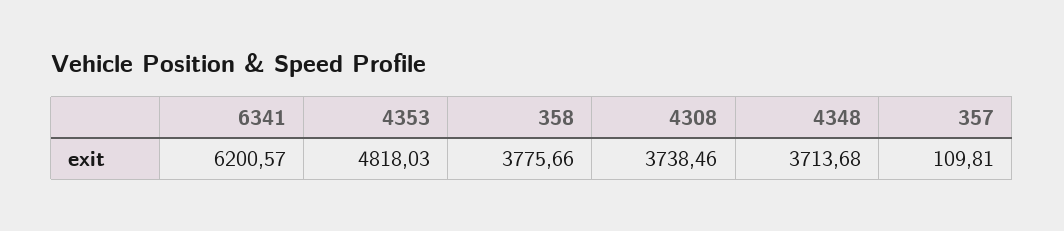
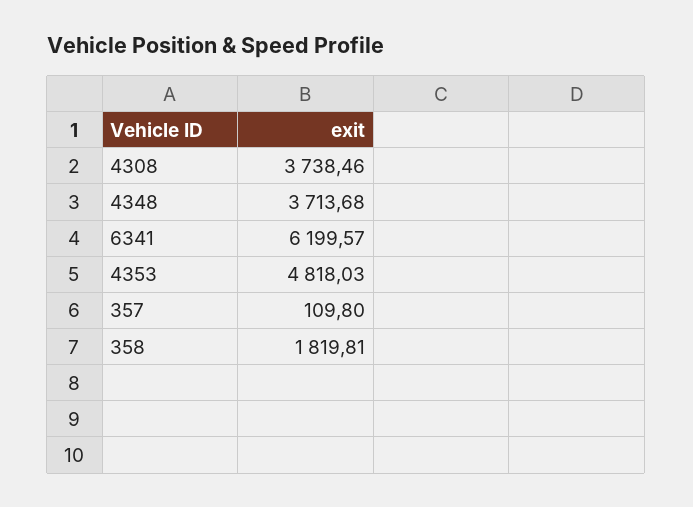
  {
-   "6341": 6200.57,
+   "6341": 6199.57,
    "4353": 4818.03,
-   "358": 3775.66,
+   "358": 1819.81,
    "4308": 3738.46,
    "4348": 3713.68,
-   "357": 109.81
+   "357": 109.8
  }

